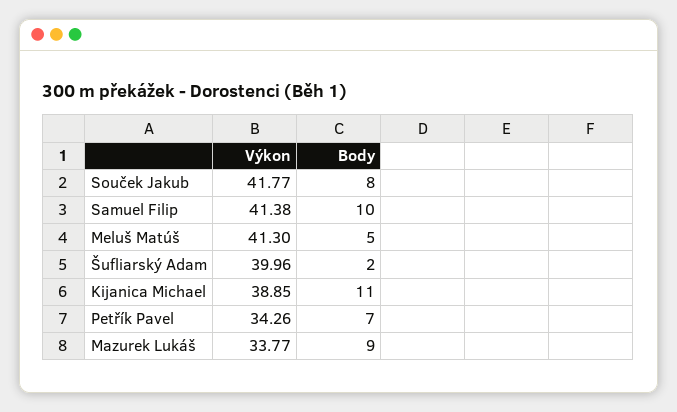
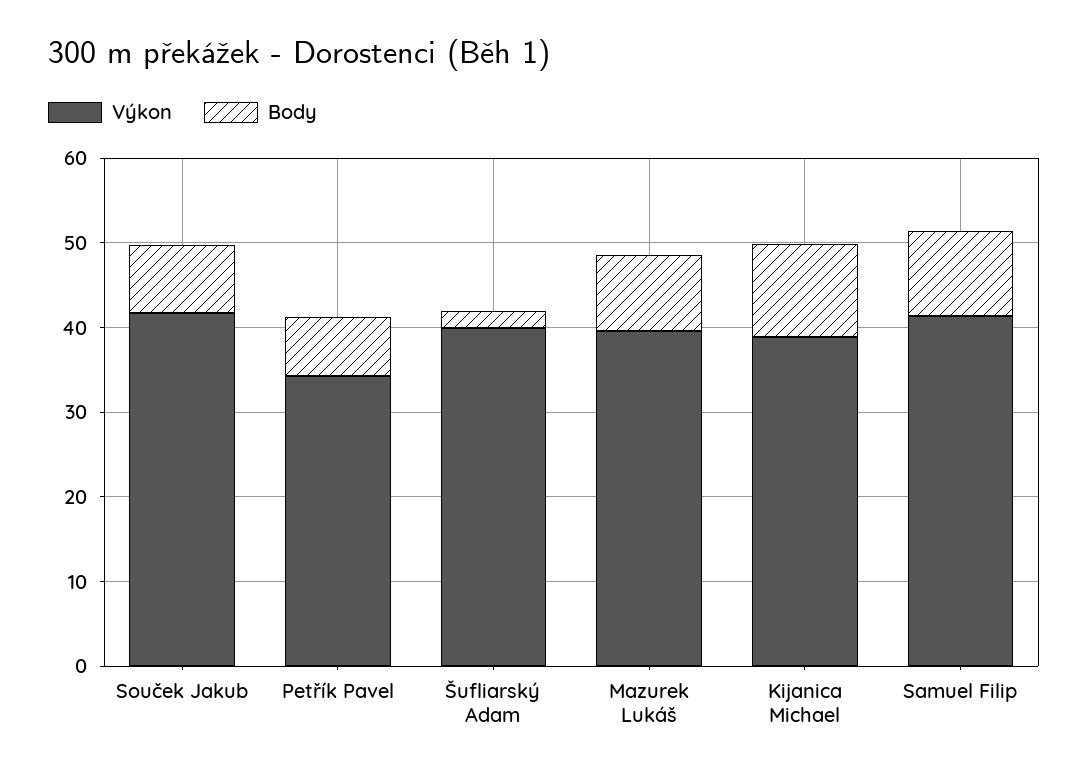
  {
    "Výkon": {
      "Souček Jakub": 41.77,
      "Samuel Filip": 41.38,
-     "Meluš Matúš": 41.3,
      "Šufliarský Adam": 39.96,
      "Kijanica Michael": 38.85,
      "Petřík Pavel": 34.26,
-     "Mazurek Lukáš": 33.77
+     "Mazurek Lukáš": 40
    },
    "Body": {
      "Souček Jakub": 8,
      "Samuel Filip": 10,
-     "Meluš Matúš": 5,
      "Šufliarský Adam": 2,
      "Kijanica Michael": 11,
      "Petřík Pavel": 7,
      "Mazurek Lukáš": 9
    }
  }

